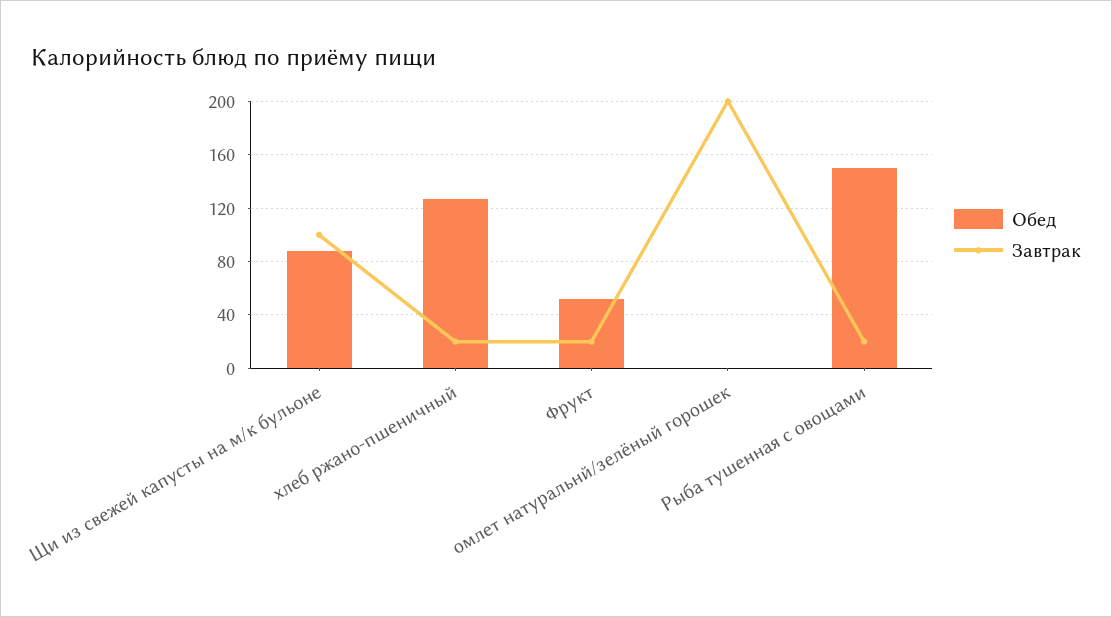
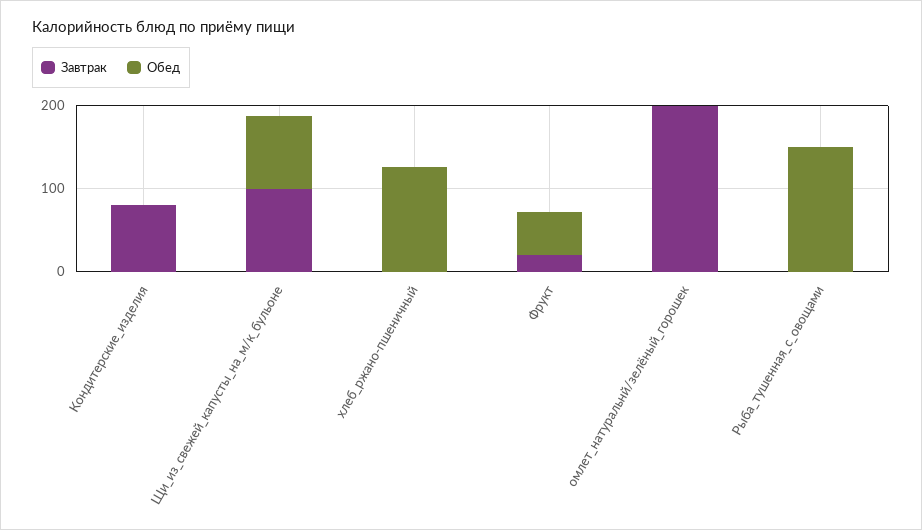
  {
    "Обед": {
      "Щи из свежей капусты на м/к бульоне": 90,
      "хлеб ржано-пшеничный": 125,
      "Фрукт": 50,
      "омлет натуральнй/зелёный горошек": 0,
-     "Рыба тушенная с овощами": 150
+     "Рыба тушенная с овощами": 150,
+     "Кондитерские_изделия": 0
    },
    "Завтрак": {
      "Щи из свежей капусты на м/к бульоне": 100,
-     "хлеб ржано-пшеничный": 20,
+     "хлеб ржано-пшеничный": 0,
      "Фрукт": 20,
      "омлет натуральнй/зелёный горошек": 200,
-     "Рыба тушенная с овощами": 20
+     "Рыба тушенная с овощами": 0,
+     "Кондитерские_изделия": 80
    }
  }

